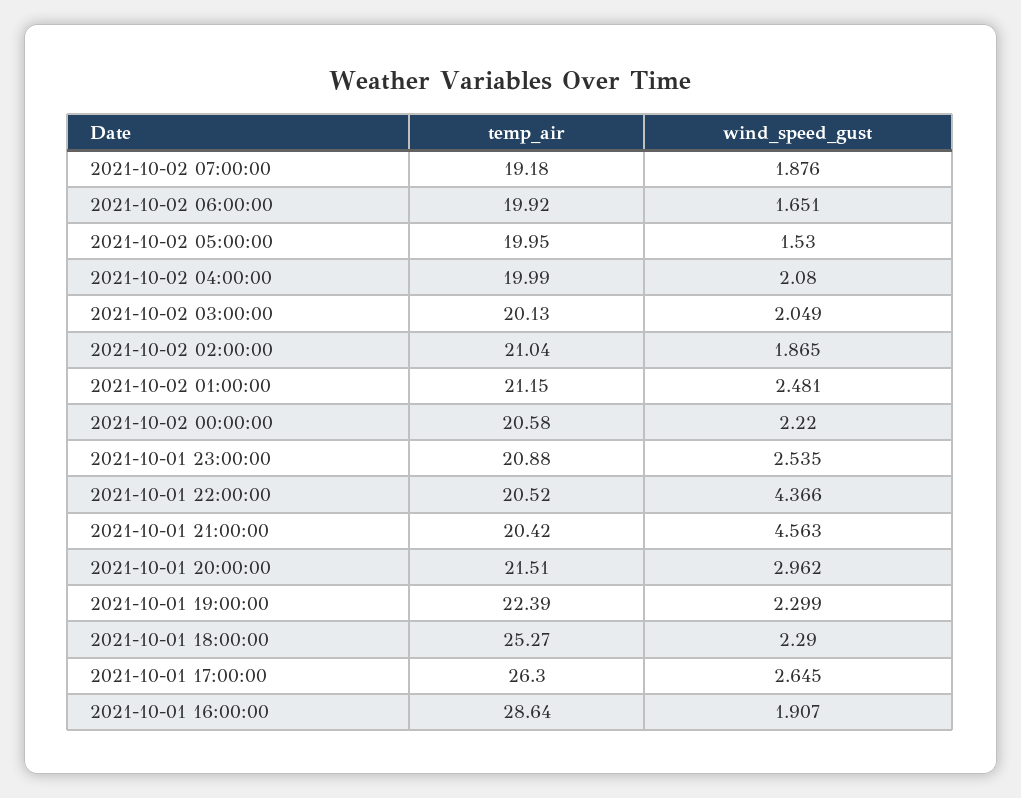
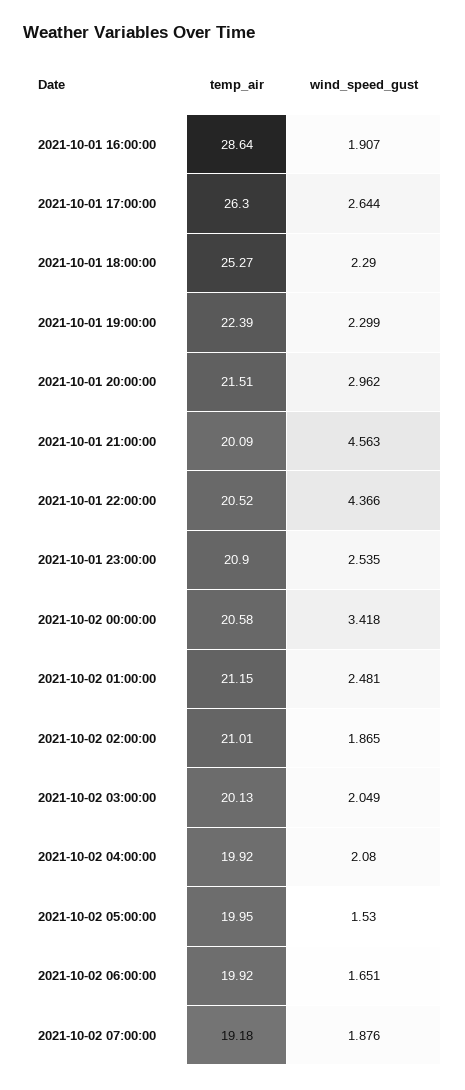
  {
    "temp_air": {
      "2021-10-02 07:00:00": 19.18,
      "2021-10-02 06:00:00": 19.92,
      "2021-10-02 05:00:00": 19.95,
-     "2021-10-02 04:00:00": 19.99,
+     "2021-10-02 04:00:00": 19.92,
      "2021-10-02 03:00:00": 20.13,
-     "2021-10-02 02:00:00": 21.04,
+     "2021-10-02 02:00:00": 21.01,
      "2021-10-02 01:00:00": 21.15,
      "2021-10-02 00:00:00": 20.58,
-     "2021-10-01 23:00:00": 20.88,
+     "2021-10-01 23:00:00": 20.9,
      "2021-10-01 22:00:00": 20.52,
-     "2021-10-01 21:00:00": 20.42,
+     "2021-10-01 21:00:00": 20.09,
      "2021-10-01 20:00:00": 21.51,
      "2021-10-01 19:00:00": 22.39,
      "2021-10-01 18:00:00": 25.27,
      "2021-10-01 17:00:00": 26.3,
      "2021-10-01 16:00:00": 28.64
    },
    "wind_speed_gust": {
      "2021-10-02 07:00:00": 1.876,
      "2021-10-02 06:00:00": 1.651,
      "2021-10-02 05:00:00": 1.53,
      "2021-10-02 04:00:00": 2.08,
      "2021-10-02 03:00:00": 2.049,
      "2021-10-02 02:00:00": 1.865,
      "2021-10-02 01:00:00": 2.481,
-     "2021-10-02 00:00:00": 2.22,
+     "2021-10-02 00:00:00": 3.418,
      "2021-10-01 23:00:00": 2.535,
      "2021-10-01 22:00:00": 4.366,
      "2021-10-01 21:00:00": 4.563,
      "2021-10-01 20:00:00": 2.962,
      "2021-10-01 19:00:00": 2.299,
      "2021-10-01 18:00:00": 2.29,
-     "2021-10-01 17:00:00": 2.645,
+     "2021-10-01 17:00:00": 2.644,
      "2021-10-01 16:00:00": 1.907
    }
  }

